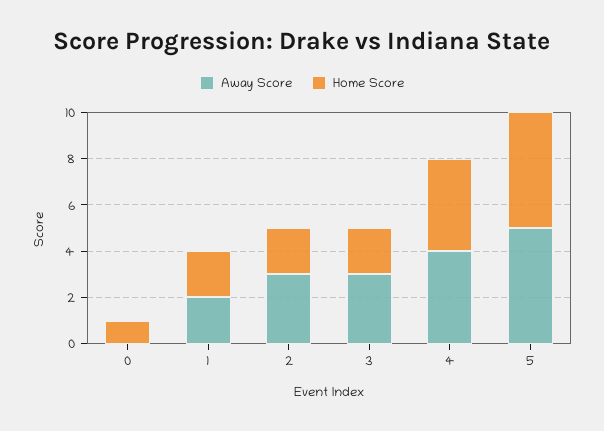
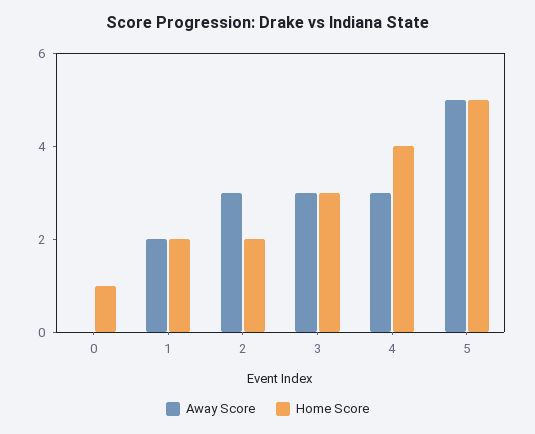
  {
    "Away Score": {
      "0": 0,
      "1": 2,
      "2": 3,
      "3": 3,
-     "4": 4,
+     "4": 3,
      "5": 5
    },
    "Home Score": {
      "0": 1,
      "1": 2,
      "2": 2,
-     "3": 2,
+     "3": 3,
      "4": 4,
      "5": 5
    }
  }

